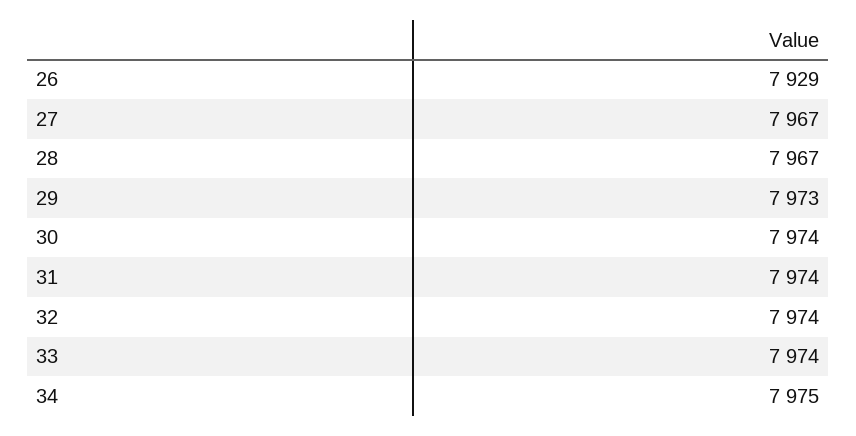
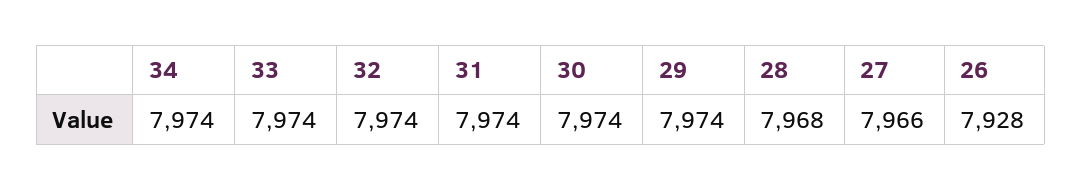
  {
-   "26": 7929,
+   "26": 7928,
-   "27": 7967,
+   "27": 7966,
-   "28": 7967,
+   "28": 7968,
-   "29": 7973,
+   "29": 7974,
    "30": 7974,
    "31": 7974,
    "32": 7974,
    "33": 7974,
-   "34": 7975
+   "34": 7974
  }

